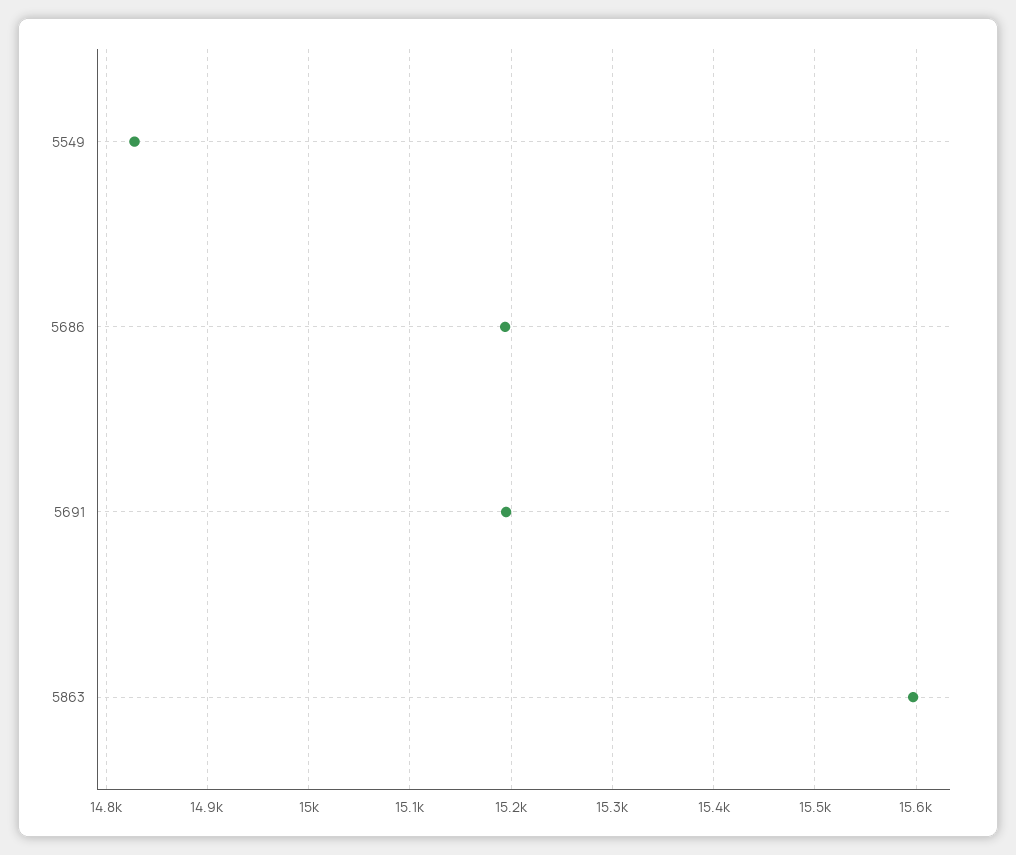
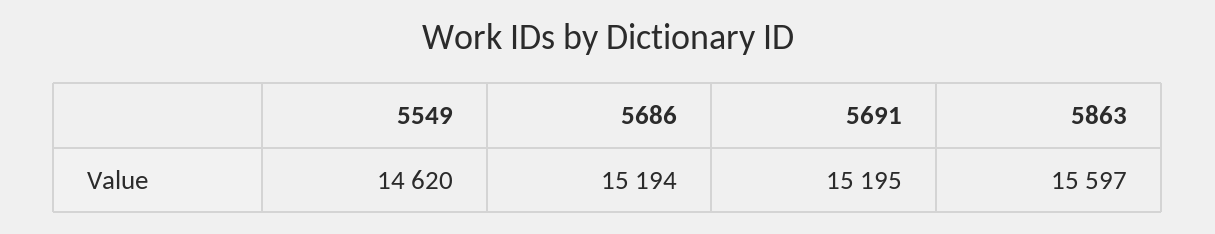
  {
-   "5549": 14830,
+   "5549": 14620,
    "5686": 15194,
    "5691": 15195,
    "5863": 15597
  }

